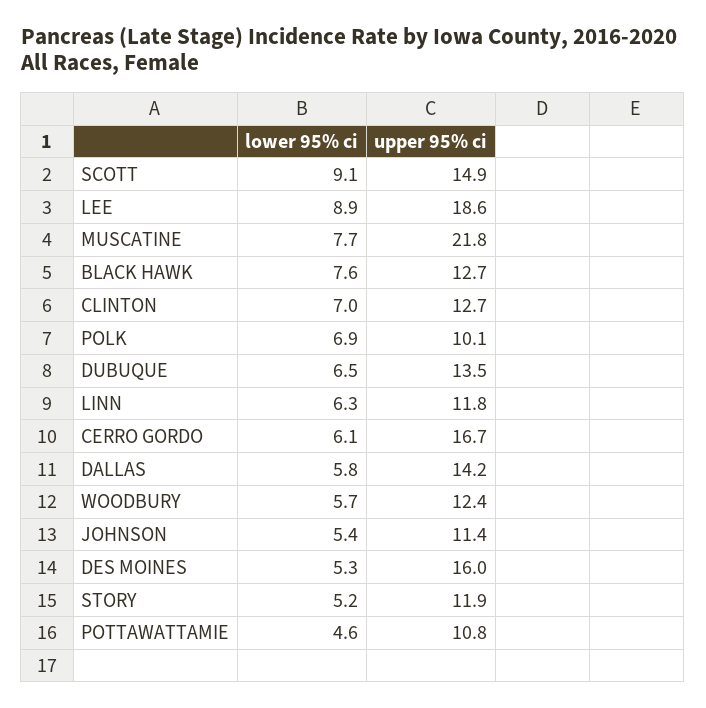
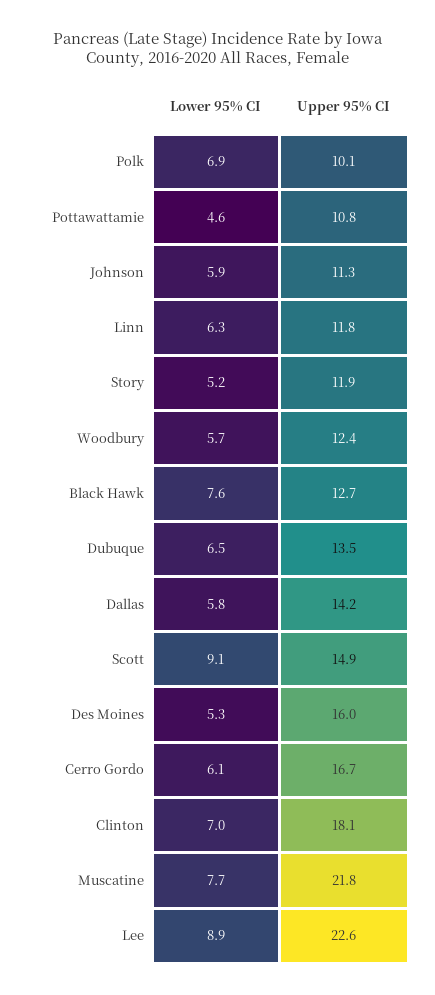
  {
    "lower 95% ci": {
      "SCOTT": 9.1,
      "LEE": 8.9,
      "MUSCATINE": 7.7,
      "BLACK HAWK": 7.6,
      "CLINTON": 7,
      "POLK": 6.9,
      "DUBUQUE": 6.5,
      "LINN": 6.3,
      "CERRO GORDO": 6.1,
      "DALLAS": 5.8,
      "WOODBURY": 5.7,
-     "JOHNSON": 5.4,
+     "JOHNSON": 5.9,
      "DES MOINES": 5.3,
      "STORY": 5.2,
      "POTTAWATTAMIE": 4.6
    },
    "upper 95% ci": {
      "SCOTT": 14.9,
-     "LEE": 18.6,
+     "LEE": 22.6,
      "MUSCATINE": 21.8,
      "BLACK HAWK": 12.7,
-     "CLINTON": 12.7,
+     "CLINTON": 18.1,
      "POLK": 10.1,
      "DUBUQUE": 13.5,
      "LINN": 11.8,
      "CERRO GORDO": 16.7,
      "DALLAS": 14.2,
      "WOODBURY": 12.4,
-     "JOHNSON": 11.4,
+     "JOHNSON": 11.3,
      "DES MOINES": 16,
      "STORY": 11.9,
      "POTTAWATTAMIE": 10.8
    }
  }

